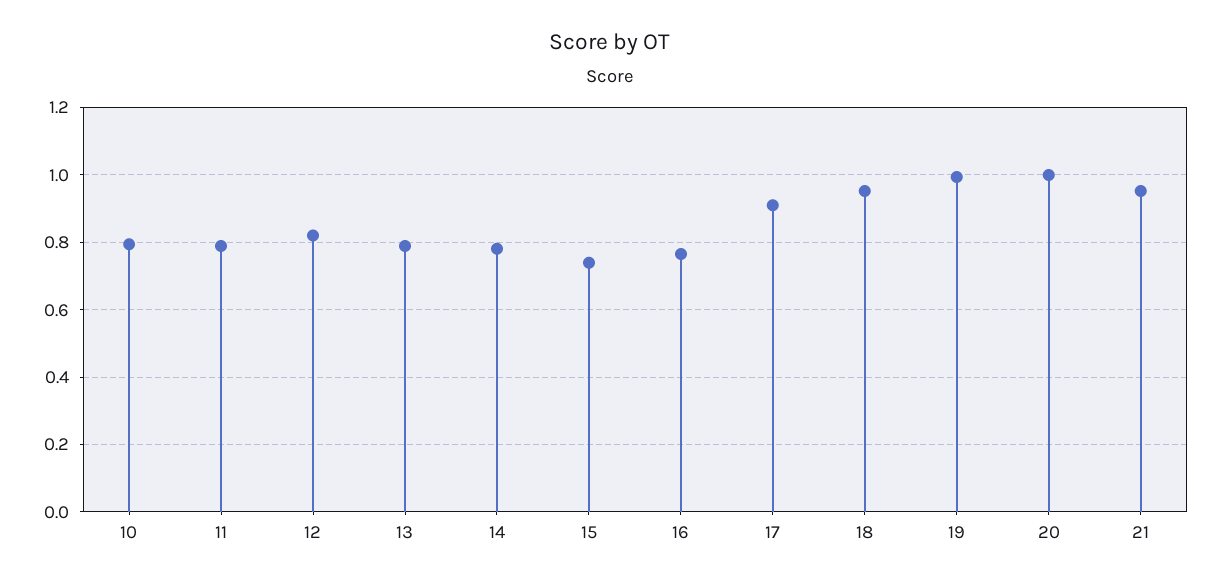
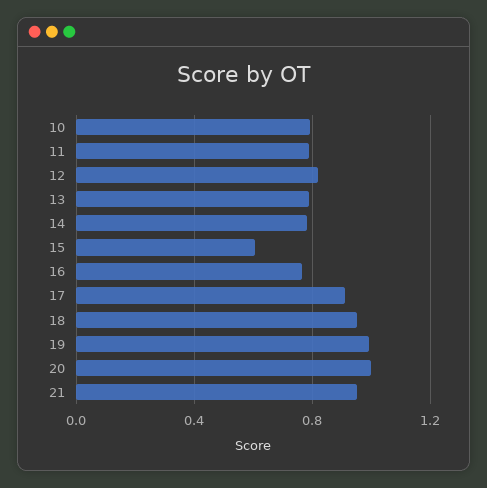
  {
    "10": 0.8,
    "11": 0.78,
    "12": 0.82,
    "13": 0.78,
    "14": 0.78,
-   "15": 0.74,
+   "15": 0.6,
    "16": 0.76,
    "17": 0.92,
    "18": 0.96,
    "19": 1,
    "20": 1,
    "21": 0.96
  }

